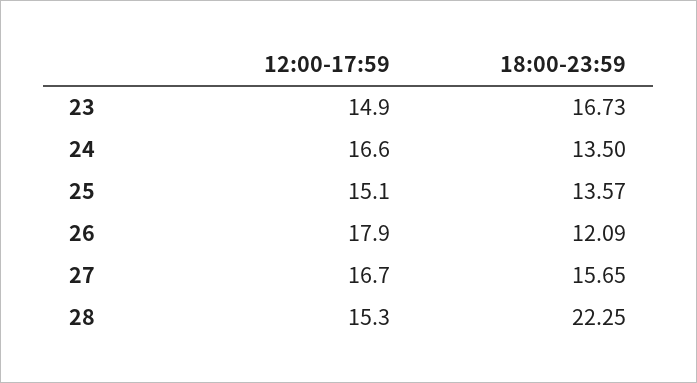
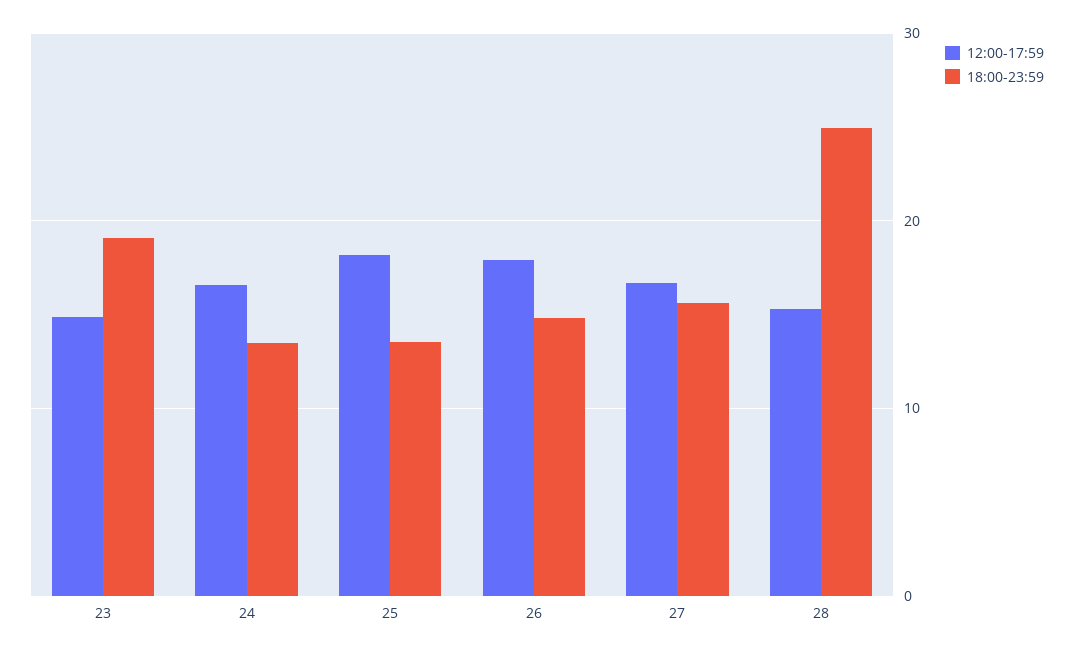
  {
    "12:00-17:59": {
      "23": 14.9,
      "24": 16.6,
-     "25": 15.1,
+     "25": 18,
      "26": 17.9,
      "27": 16.7,
      "28": 15.3
    },
    "18:00-23:59": {
-     "23": 16.73,
+     "23": 19,
      "24": 13.5,
      "25": 13.57,
-     "26": 12.09,
+     "26": 15,
      "27": 15.65,
-     "28": 22.25
+     "28": 25
    }
  }

